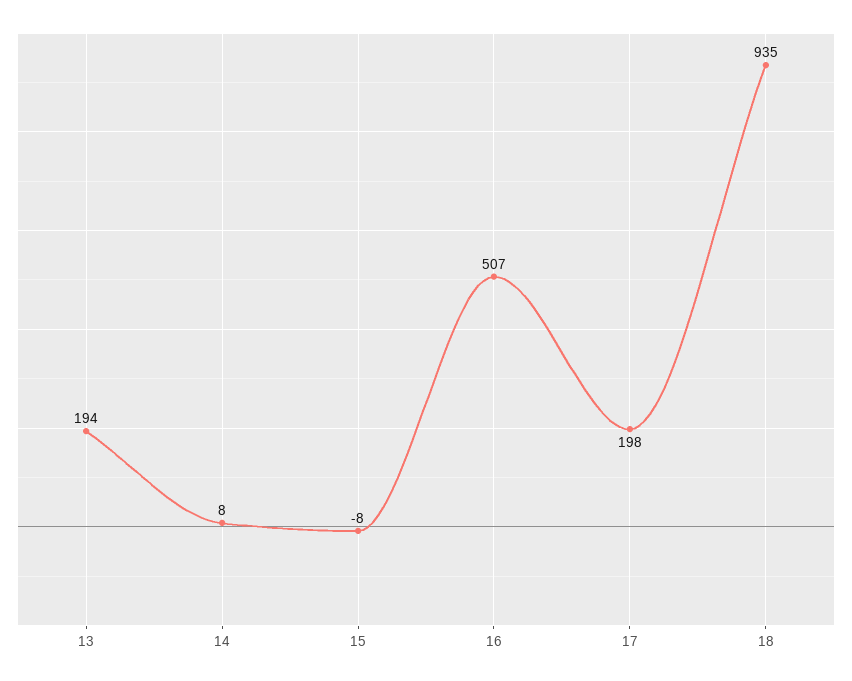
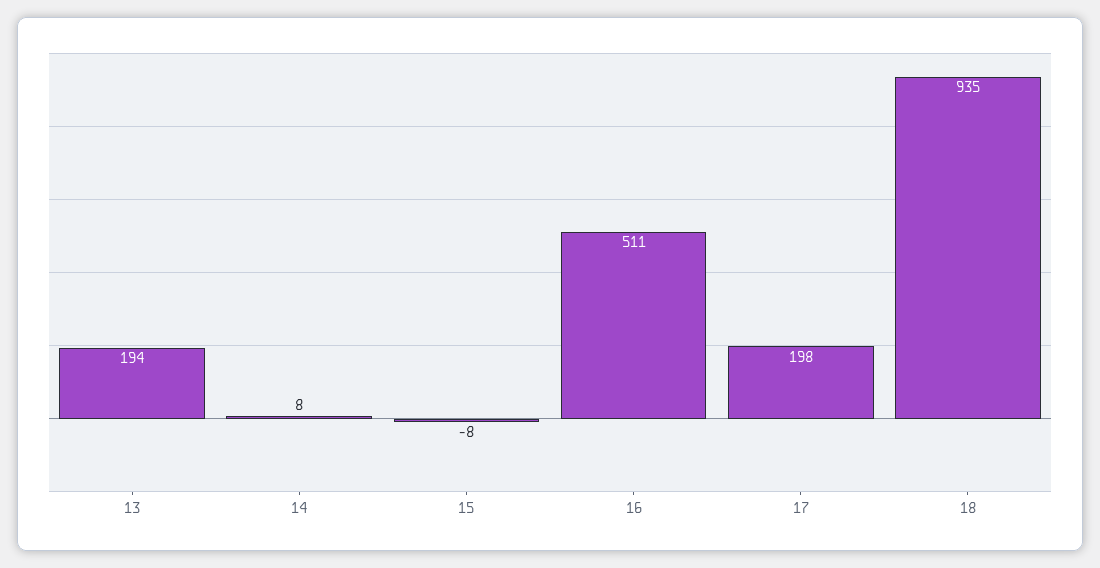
  {
    "13": 194,
    "14": 8,
    "15": -8,
-   "16": 507,
+   "16": 511,
    "17": 198,
    "18": 935
  }

